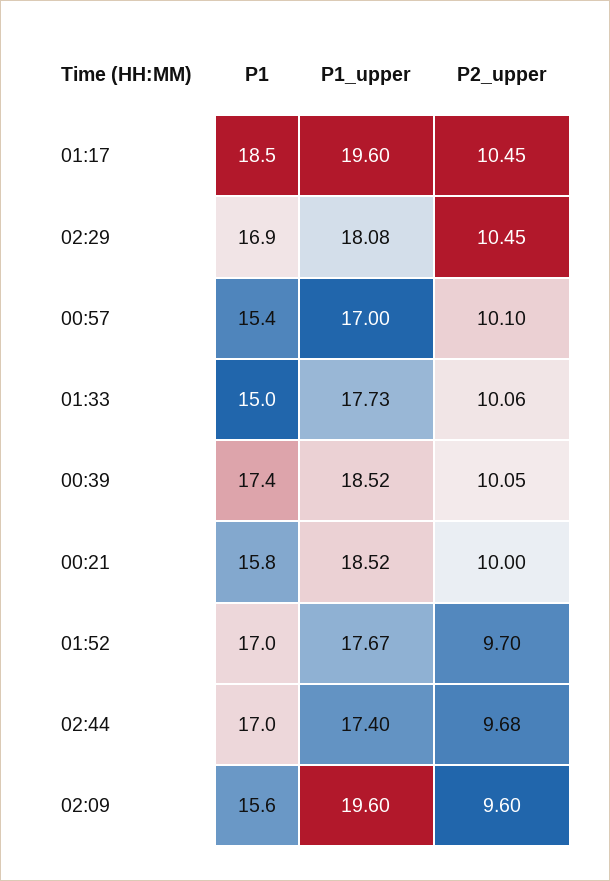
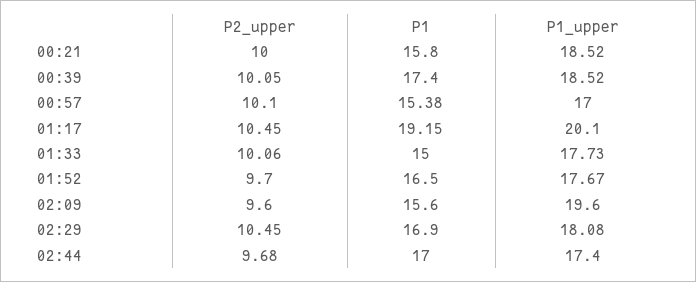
  {
    "P1": {
-     "01:17": 18.5,
+     "01:17": 19.15,
      "02:29": 16.9,
      "00:57": 15.38,
      "01:33": 15,
      "00:39": 17.4,
      "00:21": 15.8,
-     "01:52": 17,
+     "01:52": 16.5,
      "02:44": 17,
      "02:09": 15.6
    },
    "P1_upper": {
-     "01:17": 19.6,
+     "01:17": 20.1,
      "02:29": 18.08,
      "00:57": 17,
      "01:33": 17.73,
      "00:39": 18.52,
      "00:21": 18.52,
      "01:52": 17.67,
      "02:44": 17.4,
      "02:09": 19.6
    },
    "P2_upper": {
      "01:17": 10.45,
      "02:29": 10.45,
      "00:57": 10.1,
      "01:33": 10.06,
      "00:39": 10.05,
      "00:21": 10,
      "01:52": 9.7,
      "02:44": 9.68,
      "02:09": 9.6
    }
  }

